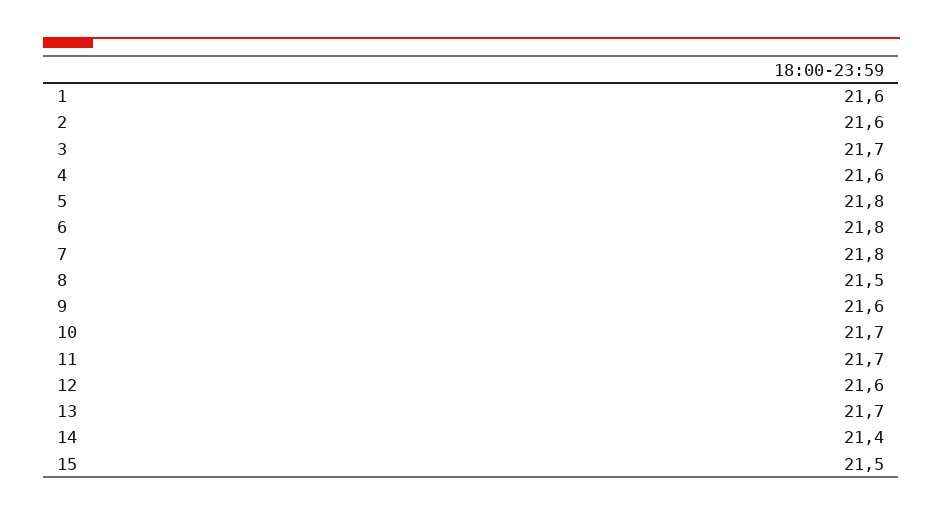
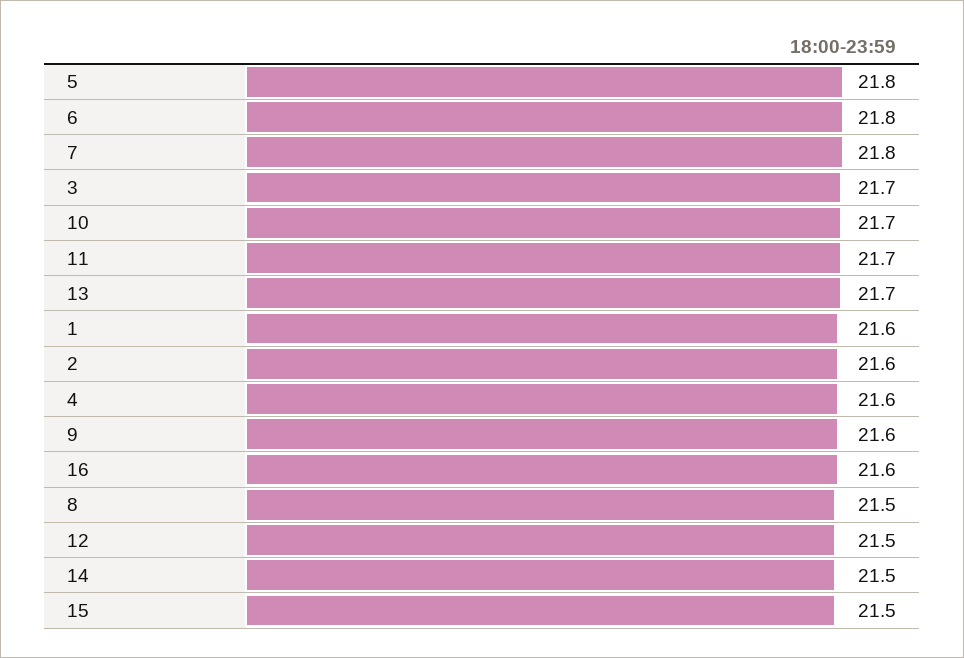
  {
    "1": 21.6,
    "2": 21.6,
    "3": 21.7,
    "4": 21.6,
    "5": 21.8,
    "6": 21.8,
    "7": 21.8,
    "8": 21.5,
    "9": 21.6,
    "10": 21.7,
    "11": 21.7,
-   "12": 21.6,
+   "12": 21.5,
    "13": 21.7,
-   "14": 21.4,
+   "14": 21.5,
-   "15": 21.5
+   "15": 21.5,
+   "16": 21.6
  }

